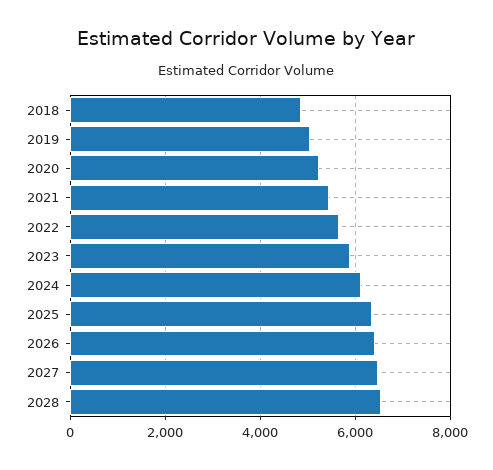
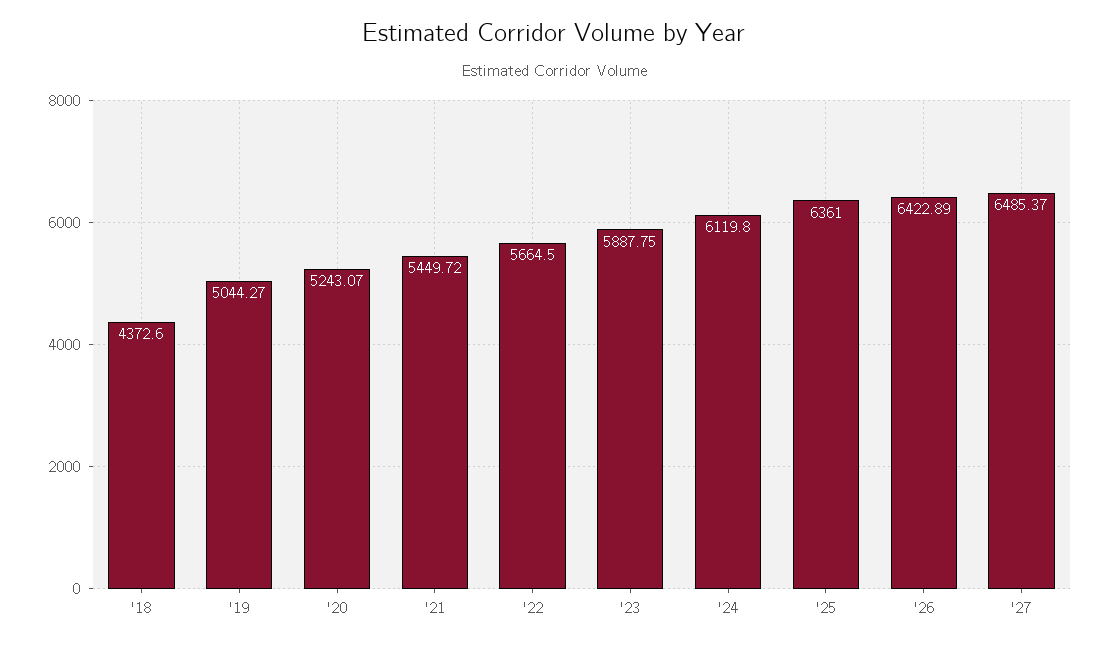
  {
-   "2018": 4800,
+   "2018": 4372.6,
    "2019": 5044.27,
    "2020": 5243.07,
    "2021": 5449.72,
    "2022": 5664.5,
    "2023": 5887.75,
    "2024": 6119.8,
    "2025": 6361,
    "2026": 6422.89,
-   "2027": 6485.37,
+   "2027": 6485.37
-   "2028": 6600
  }

